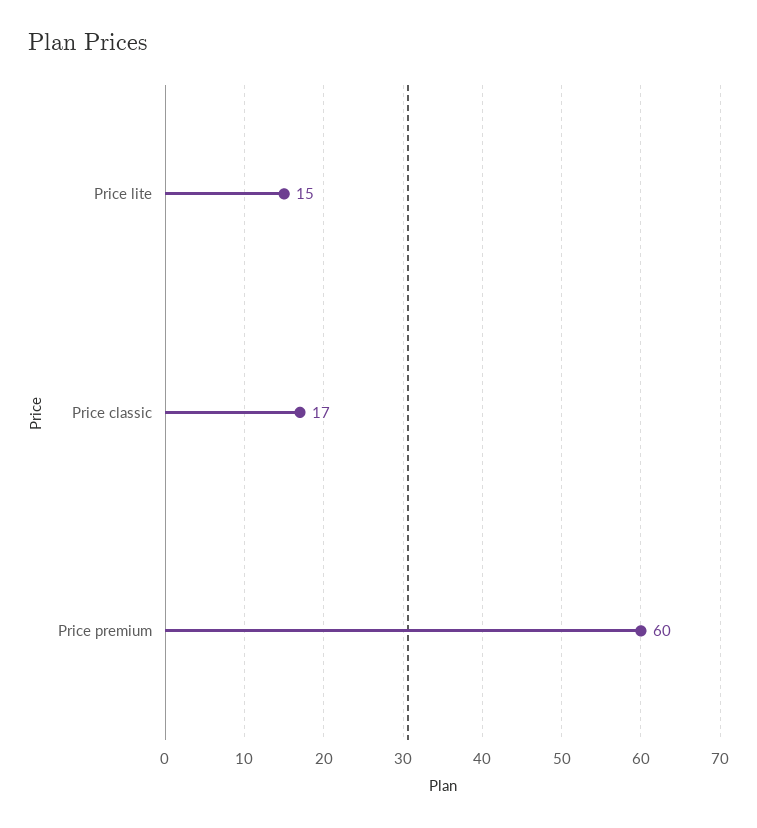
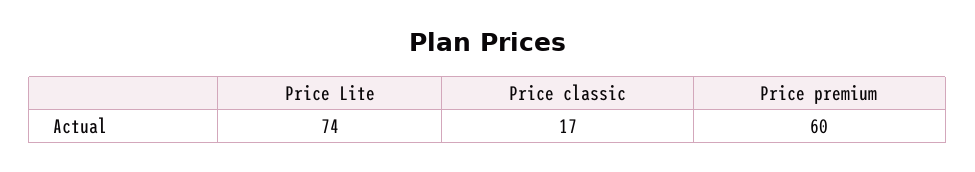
  {
-   "Price lite": 15,
+   "Price lite": 74,
    "Price classic": 17,
    "Price premium": 60
  }

